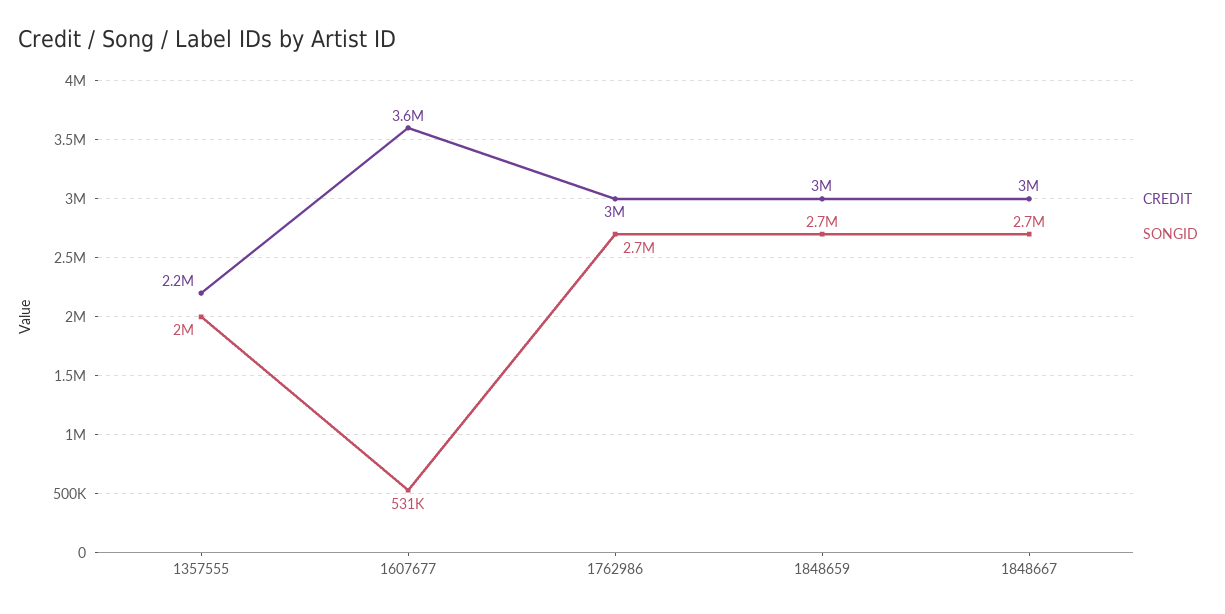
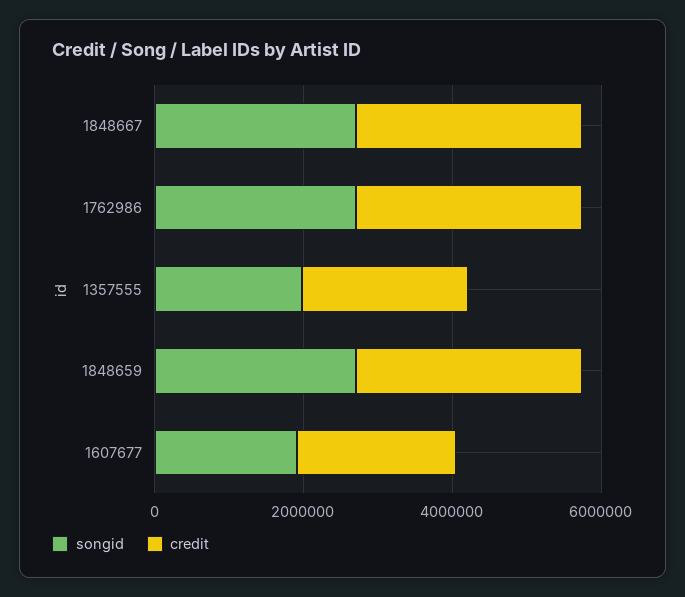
  {
    "CREDIT": {
      "1357555": 2200000,
-     "1607677": 3600000,
+     "1607677": 2000000,
      "1762986": 3000000,
      "1848659": 3000000,
      "1848667": 3000000
    },
    "SONGID": {
      "1357555": 2000000,
-     "1607677": 531000,
+     "1607677": 2000000,
      "1762986": 2700000,
      "1848659": 2700000,
      "1848667": 2700000
    }
  }

